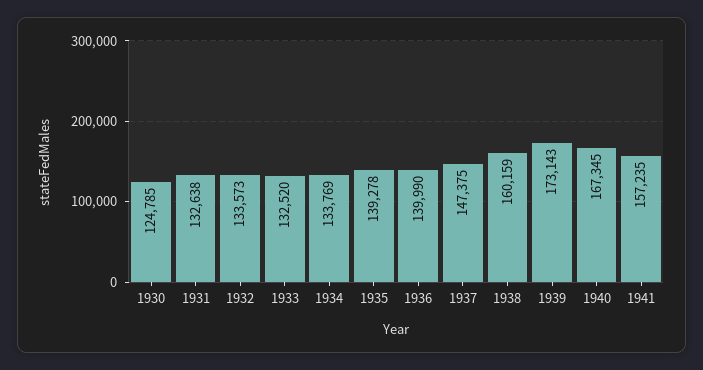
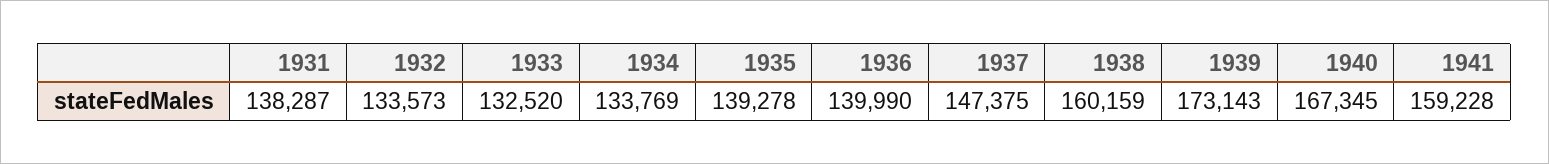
  {
-   "1930": 124785,
-   "1931": 132638,
+   "1931": 138287,
    "1932": 133573,
    "1933": 132520,
    "1934": 133769,
    "1935": 139278,
    "1936": 139990,
    "1937": 147375,
    "1938": 160159,
    "1939": 173143,
    "1940": 167345,
-   "1941": 157235
+   "1941": 159228
  }

